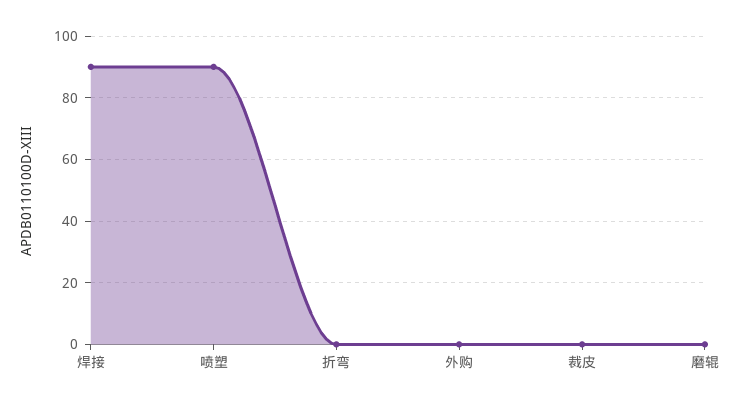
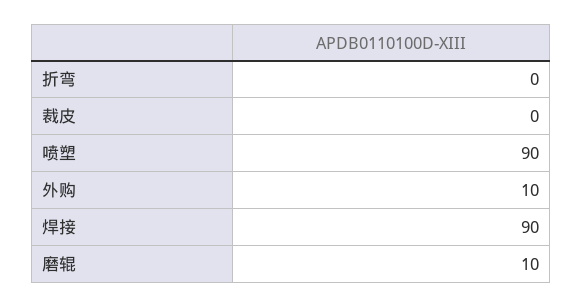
  {
    "焊接": 90,
    "喷塑": 90,
    "折弯": 0,
-   "外购": 0,
+   "外购": 10,
    "裁皮": 0,
-   "磨辊": 0
+   "磨辊": 10
  }

